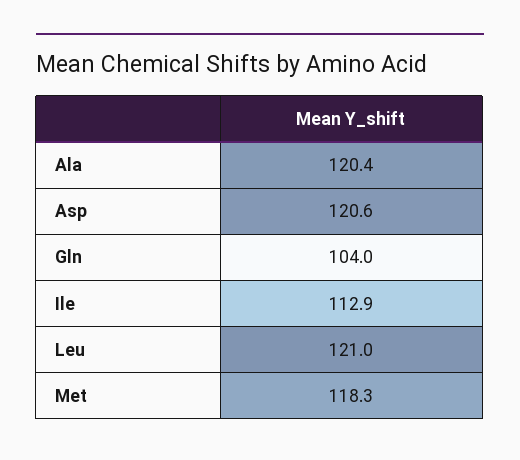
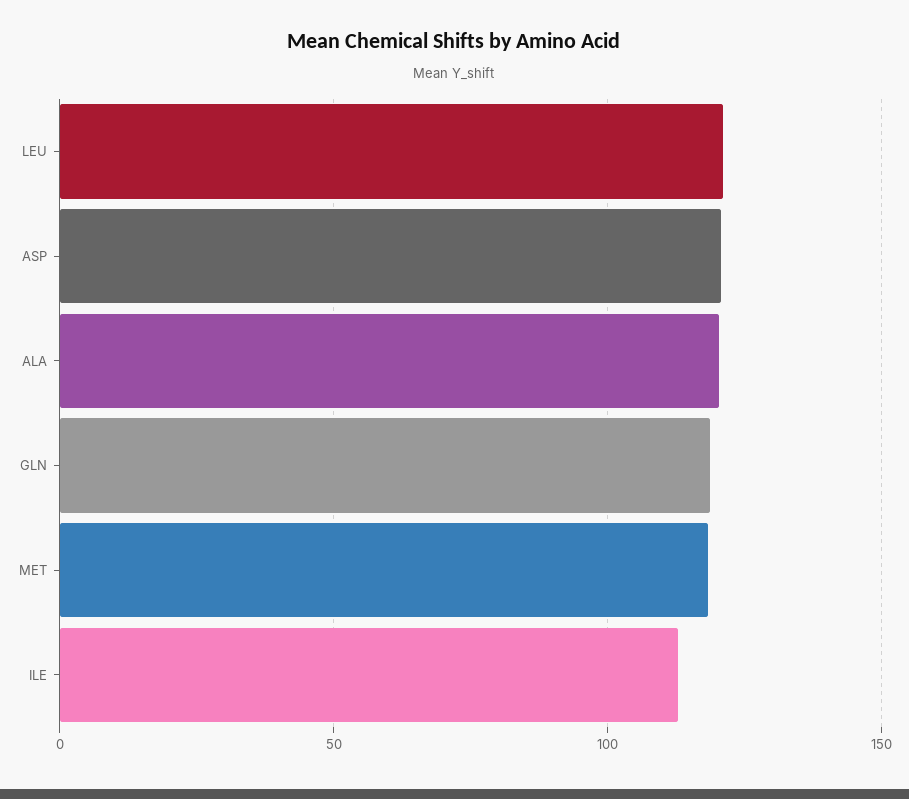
  {
    "Ala": 120.4,
    "Asp": 120.6,
-   "Gln": 104,
+   "Gln": 120,
    "Ile": 112.9,
    "Leu": 121,
    "Met": 118.3
  }

